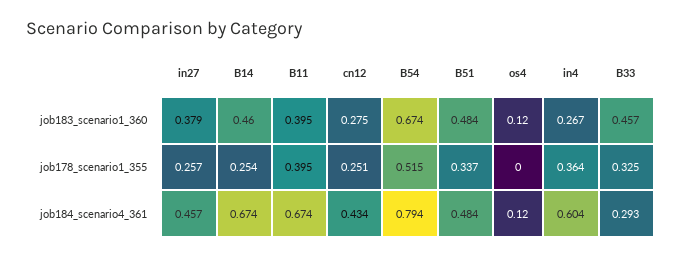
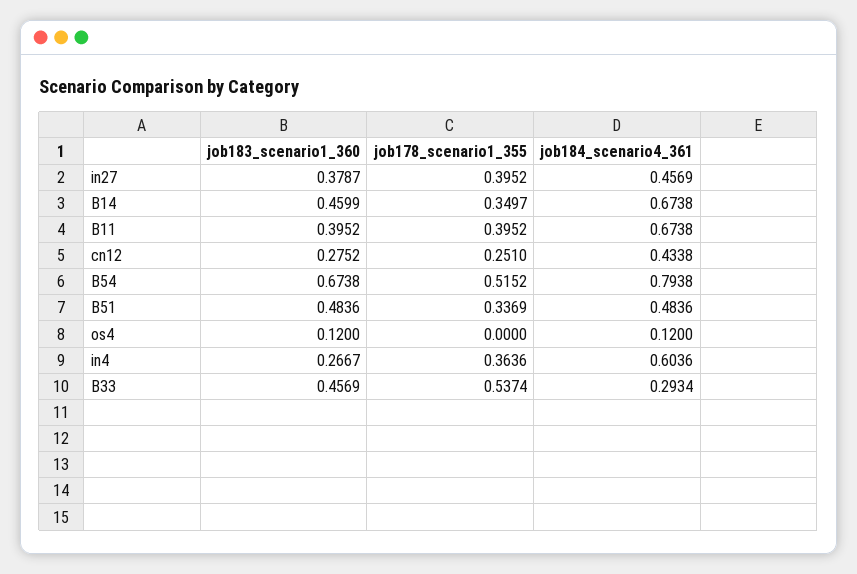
  {
    "in27": {
      "job183_scenario1_360": 0.3787,
-     "job178_scenario1_355": 0.257,
+     "job178_scenario1_355": 0.3952,
      "job184_scenario4_361": 0.4569
    },
    "B14": {
      "job183_scenario1_360": 0.4599,
-     "job178_scenario1_355": 0.254,
+     "job178_scenario1_355": 0.3497,
      "job184_scenario4_361": 0.6738
    },
    "B11": {
      "job183_scenario1_360": 0.3952,
      "job178_scenario1_355": 0.3952,
      "job184_scenario4_361": 0.6738
    },
    "cn12": {
      "job183_scenario1_360": 0.2752,
      "job178_scenario1_355": 0.251,
      "job184_scenario4_361": 0.4338
    },
    "B54": {
      "job183_scenario1_360": 0.6738,
      "job178_scenario1_355": 0.5152,
      "job184_scenario4_361": 0.7938
    },
    "B51": {
      "job183_scenario1_360": 0.4836,
      "job178_scenario1_355": 0.3369,
      "job184_scenario4_361": 0.4836
    },
    "os4": {
      "job183_scenario1_360": 0.12,
      "job178_scenario1_355": 0,
      "job184_scenario4_361": 0.12
    },
    "in4": {
      "job183_scenario1_360": 0.2667,
      "job178_scenario1_355": 0.3636,
      "job184_scenario4_361": 0.6036
    },
    "B33": {
      "job183_scenario1_360": 0.4569,
-     "job178_scenario1_355": 0.325,
+     "job178_scenario1_355": 0.5374,
      "job184_scenario4_361": 0.2934
    }
  }

